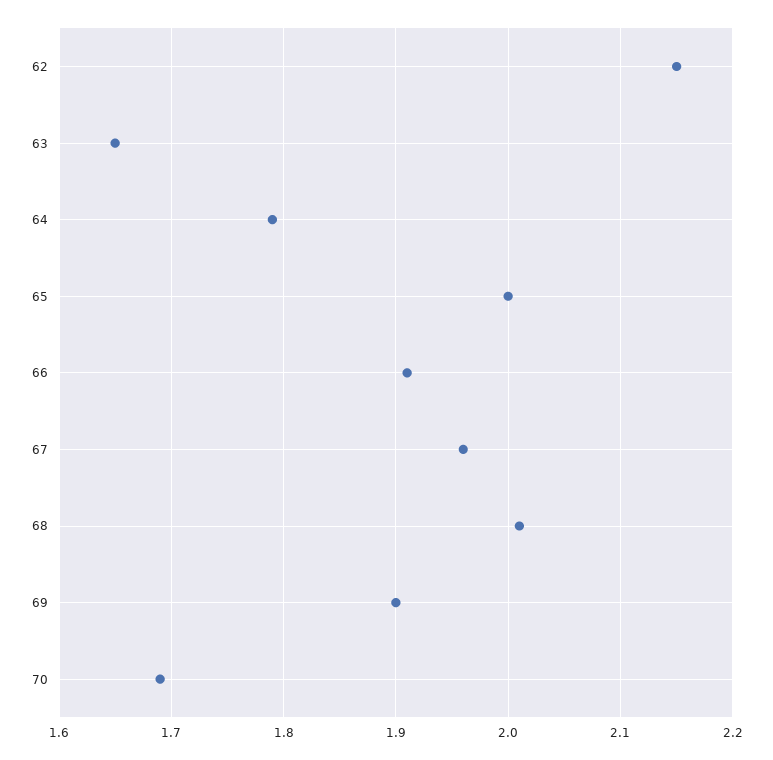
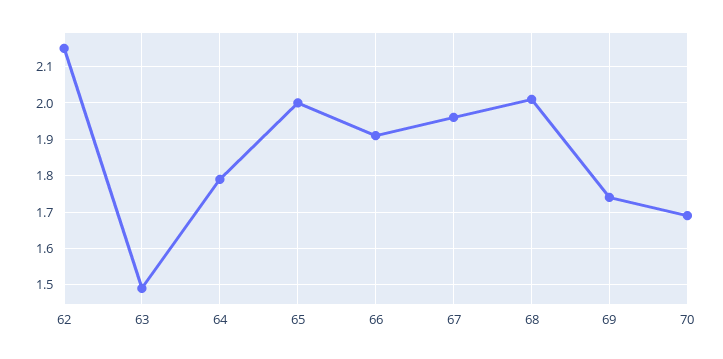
  {
    "62": 2.15,
-   "63": 1.65,
+   "63": 1.5,
    "64": 1.79,
    "65": 2,
    "66": 1.91,
    "67": 1.96,
    "68": 2.01,
-   "69": 1.9,
+   "69": 1.75,
    "70": 1.69
  }

